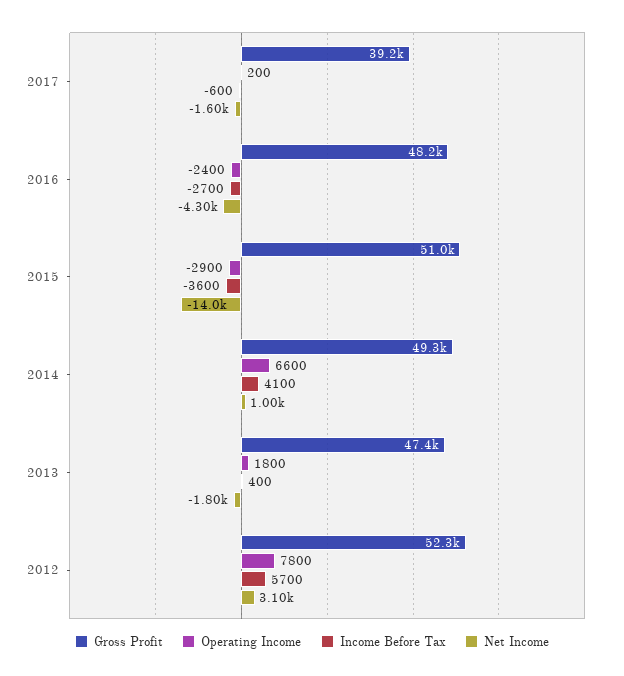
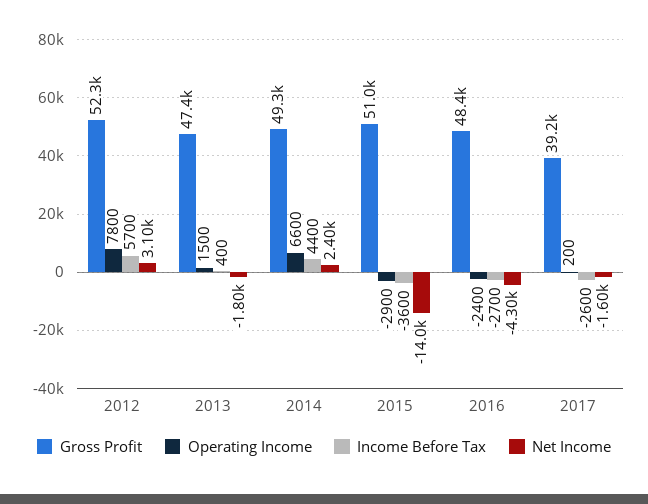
  {
    "Gross Profit": {
      "2017": 39200,
-     "2016": 48200,
+     "2016": 48400,
      "2015": 51000,
      "2014": 49300,
      "2013": 47400,
      "2012": 52300
    },
    "Operating Income": {
      "2017": 200,
      "2016": -2400,
      "2015": -2900,
      "2014": 6600,
-     "2013": 1800,
+     "2013": 1500,
      "2012": 7800
    },
    "Income Before Tax": {
-     "2017": -600,
+     "2017": -2600,
      "2016": -2700,
      "2015": -3600,
-     "2014": 4100,
+     "2014": 4400,
      "2013": 400,
      "2012": 5700
    },
    "Net Income": {
      "2017": -1600,
      "2016": -4300,
      "2015": -14000,
-     "2014": 1000,
+     "2014": 2400,
      "2013": -1800,
      "2012": 3100
    }
  }

